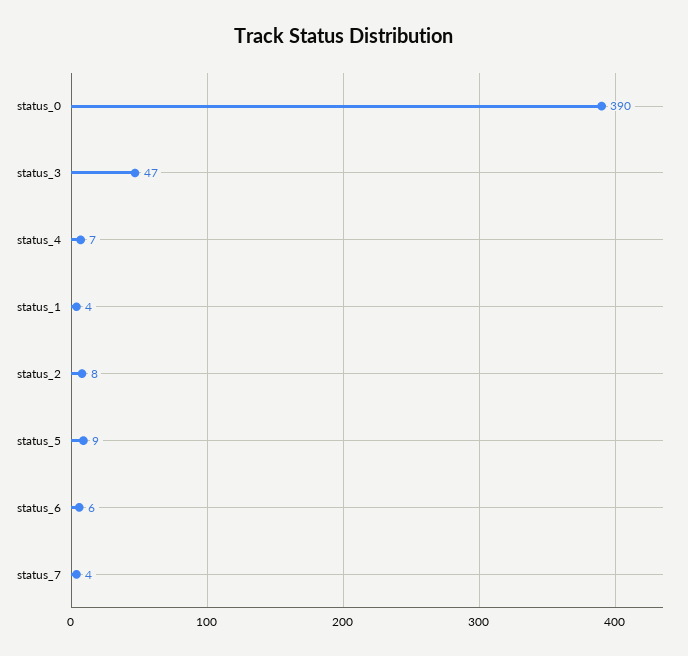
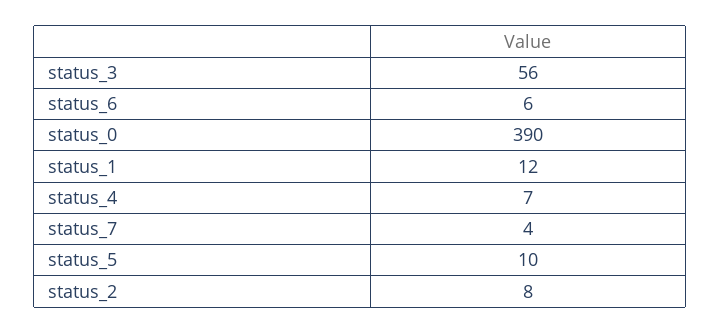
  {
    "status_0": 390,
-   "status_3": 47,
+   "status_3": 56,
    "status_4": 7,
-   "status_1": 4,
+   "status_1": 12,
    "status_2": 8,
-   "status_5": 9,
+   "status_5": 10,
    "status_6": 6,
    "status_7": 4
  }

